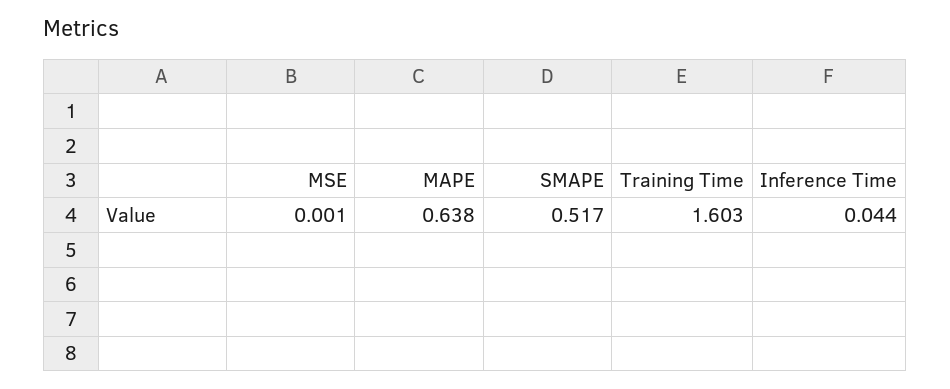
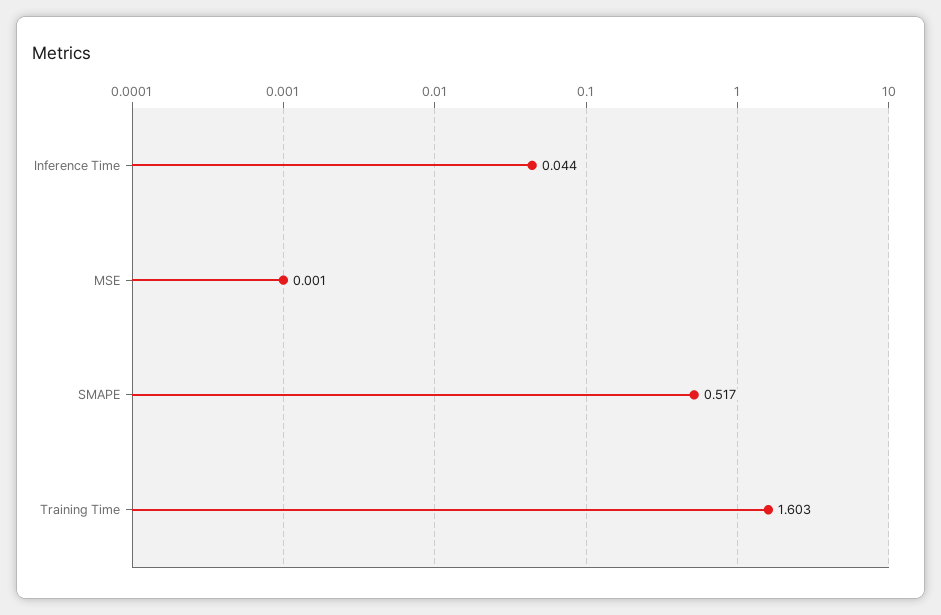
  {
    "MSE": 0.001,
-   "MAPE": 0.638,
    "SMAPE": 0.517,
    "Training Time": 1.603,
    "Inference Time": 0.044
  }

